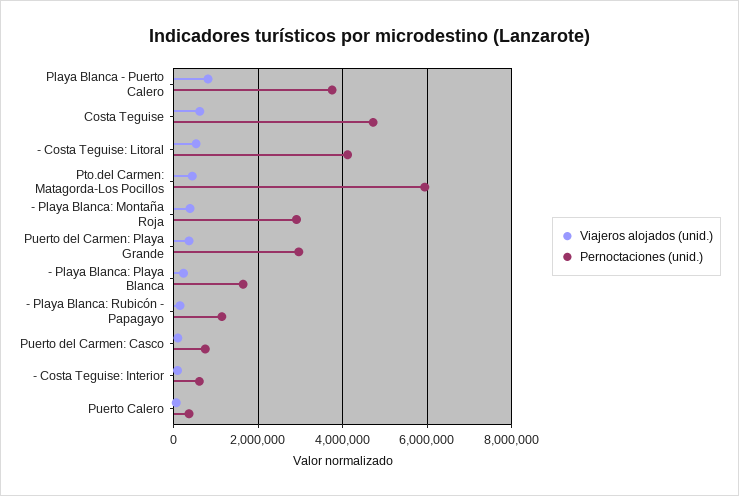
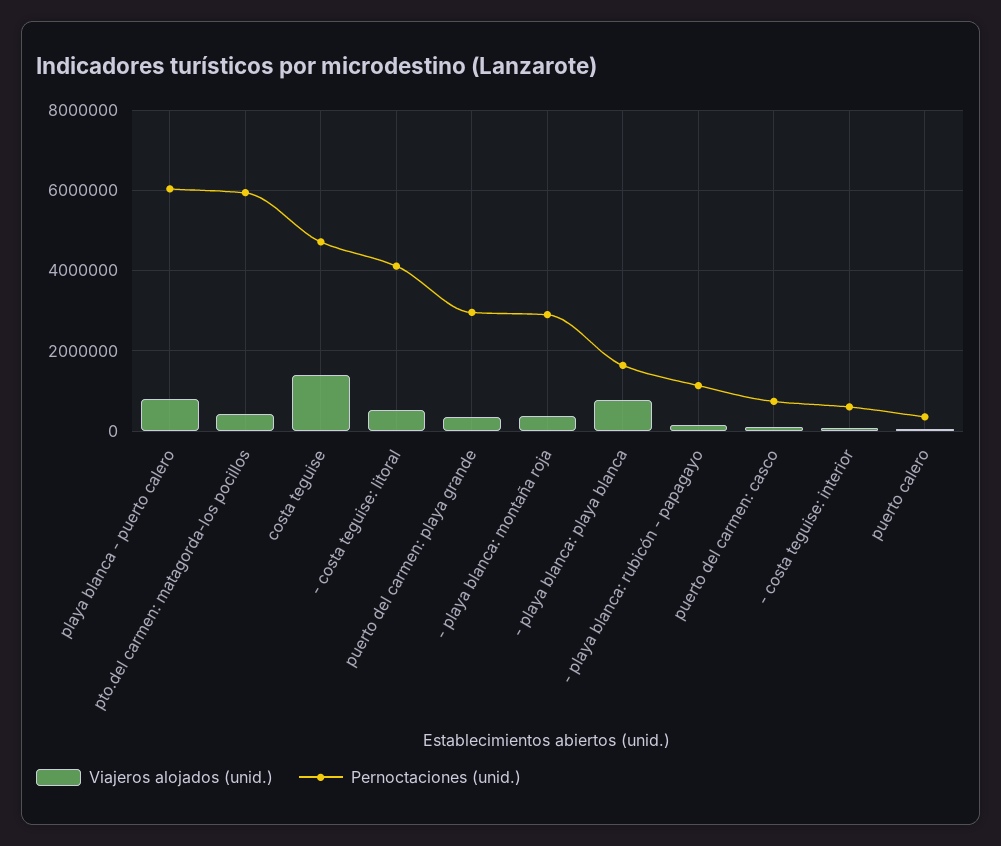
  {
    "Viajeros alojados (unid.)": {
      "Playa Blanca - Puerto Calero": 800000,
-     "Costa Teguise": 600000,
+     "Costa Teguise": 1400000,
      "- Costa Teguise: Litoral": 600000,
      "Pto.del Carmen: Matagorda-Los Pocillos": 400000,
      "- Playa Blanca: Montaña Roja": 400000,
      "Puerto del Carmen: Playa Grande": 400000,
-     "- Playa Blanca: Playa Blanca": 200000,
+     "- Playa Blanca: Playa Blanca": 800000,
      "- Playa Blanca: Rubicón - Papagayo": 200000,
      "Puerto del Carmen: Casco": 0,
      "- Costa Teguise: Interior": 0,
      "Puerto Calero": 0
    },
    "Pernoctaciones (unid.)": {
-     "Playa Blanca - Puerto Calero": 3800000,
+     "Playa Blanca - Puerto Calero": 6000000,
      "Costa Teguise": 4800000,
      "- Costa Teguise: Litoral": 4200000,
      "Pto.del Carmen: Matagorda-Los Pocillos": 6000000,
      "- Playa Blanca: Montaña Roja": 3000000,
      "Puerto del Carmen: Playa Grande": 3000000,
      "- Playa Blanca: Playa Blanca": 1600000,
      "- Playa Blanca: Rubicón - Papagayo": 1200000,
      "Puerto del Carmen: Casco": 800000,
      "- Costa Teguise: Interior": 600000,
      "Puerto Calero": 400000
    }
  }

